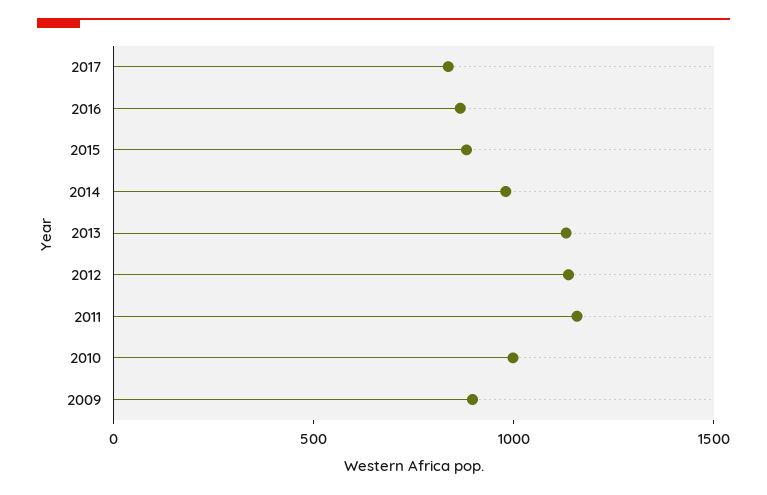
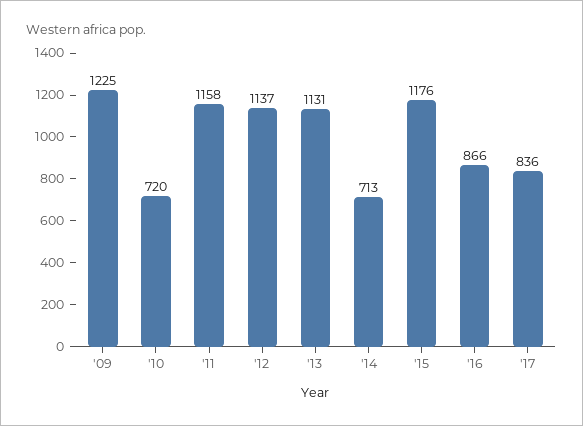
  {
    "2017": 836,
    "2016": 866,
-   "2015": 900,
+   "2015": 1176,
-   "2014": 1000,
+   "2014": 713,
    "2013": 1131,
    "2012": 1137,
    "2011": 1158,
-   "2010": 1000,
+   "2010": 720,
-   "2009": 900
+   "2009": 1225
  }

